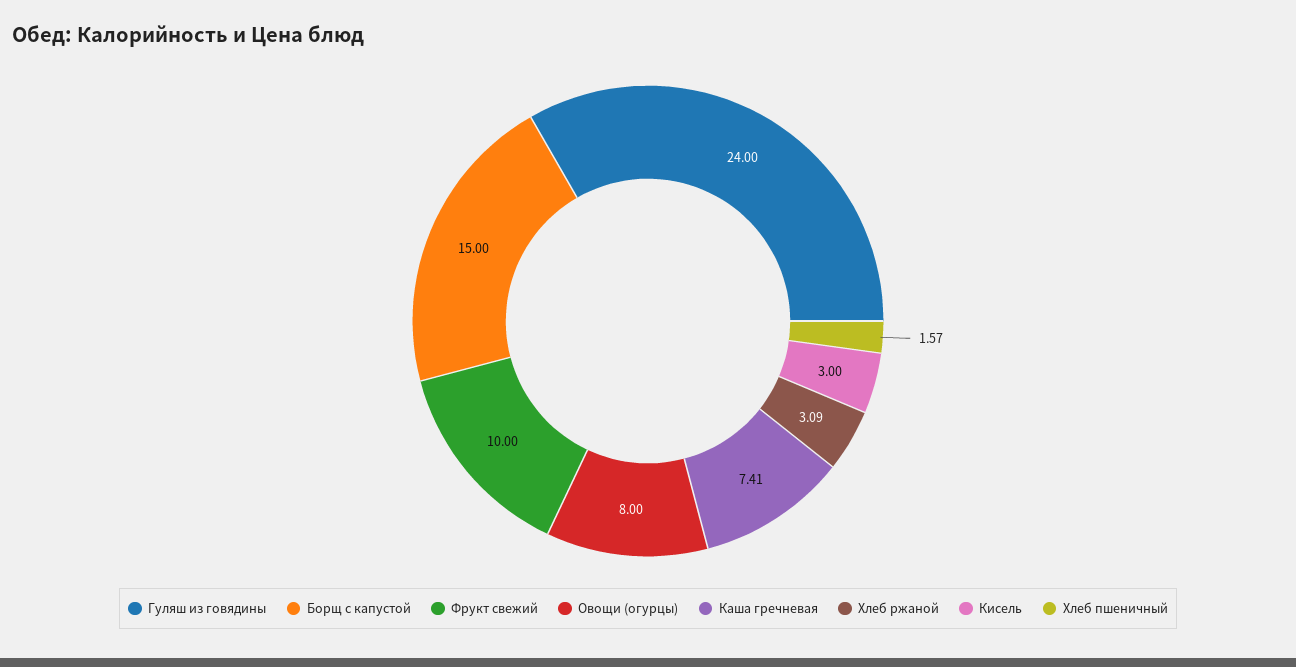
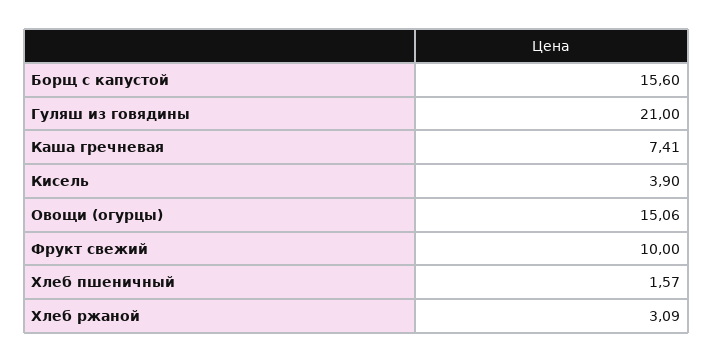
  {
-   "Гуляш из говядины": 24,
+   "Гуляш из говядины": 21,
-   "Борщ с капустой": 15,
+   "Борщ с капустой": 15.6,
    "Фрукт свежий": 10,
-   "Овощи (огурцы)": 8,
+   "Овощи (огурцы)": 15.06,
    "Каша гречневая": 7.41,
    "Хлеб ржаной": 3.09,
-   "Кисель": 3,
+   "Кисель": 3.9,
    "Хлеб пшеничный": 1.57
  }

